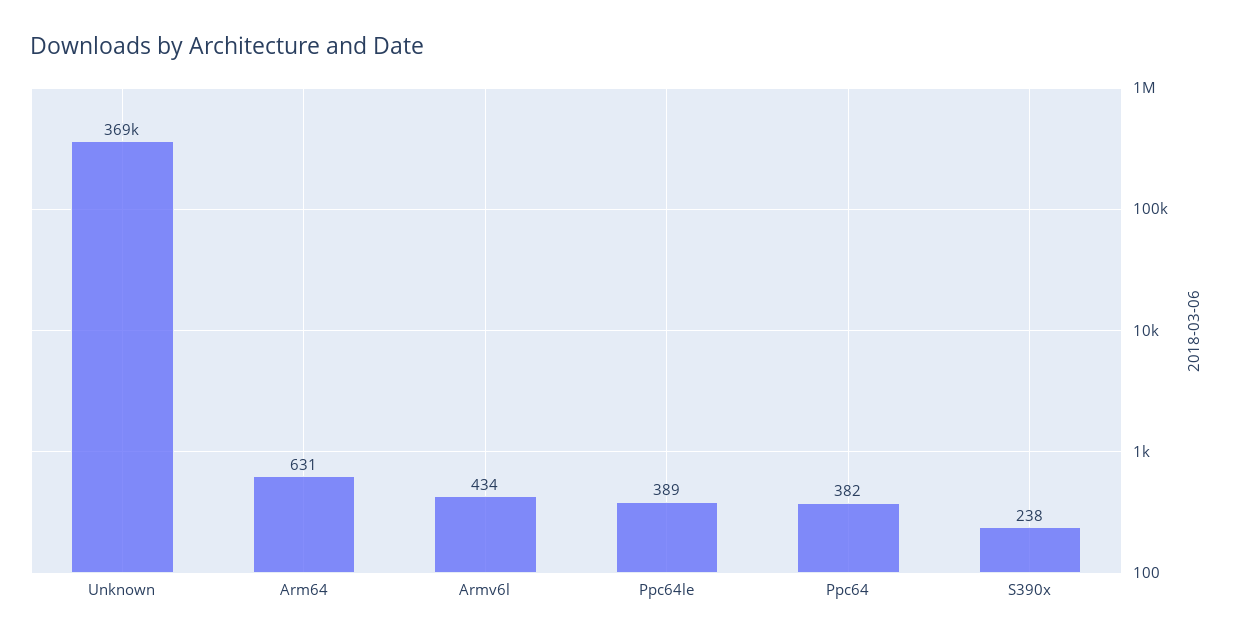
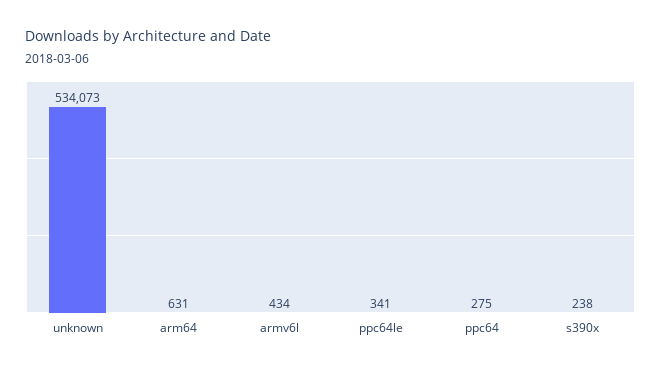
  {
-   "Unknown": 369000,
+   "Unknown": 534073,
    "Arm64": 631,
    "Armv6l": 434,
-   "Ppc64le": 389,
+   "Ppc64le": 341,
-   "Ppc64": 382,
+   "Ppc64": 275,
    "S390x": 238
  }

